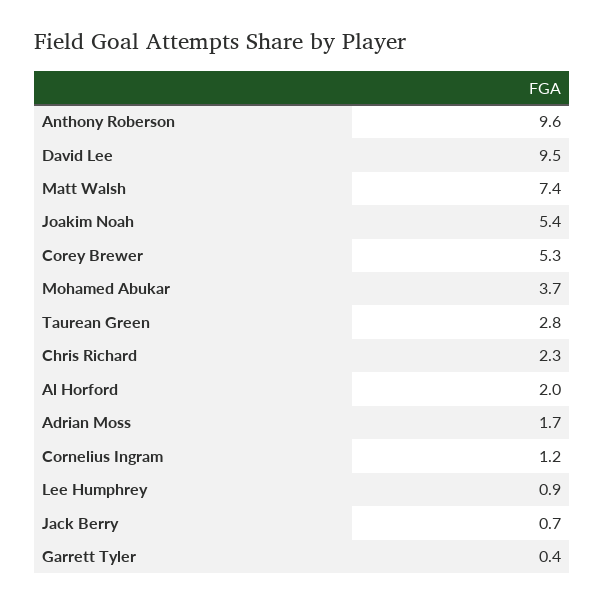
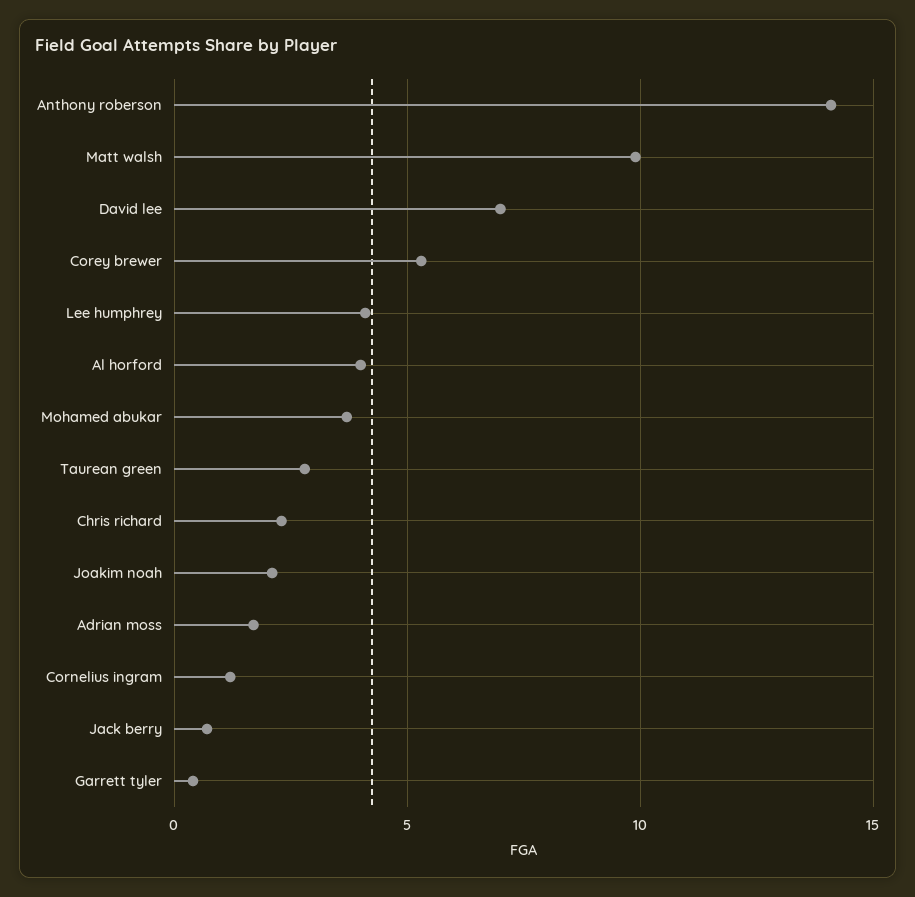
  {
-   "Anthony Roberson": 9.6,
+   "Anthony Roberson": 14,
-   "David Lee": 9.5,
+   "David Lee": 7,
-   "Matt Walsh": 7.4,
+   "Matt Walsh": 10,
-   "Joakim Noah": 5.4,
+   "Joakim Noah": 2,
    "Corey Brewer": 5.3,
    "Mohamed Abukar": 3.7,
    "Taurean Green": 2.8,
    "Chris Richard": 2.3,
-   "Al Horford": 2,
+   "Al Horford": 4,
    "Adrian Moss": 1.7,
    "Cornelius Ingram": 1.2,
-   "Lee Humphrey": 0.9,
+   "Lee Humphrey": 4,
    "Jack Berry": 0.7,
    "Garrett Tyler": 0.4
  }

